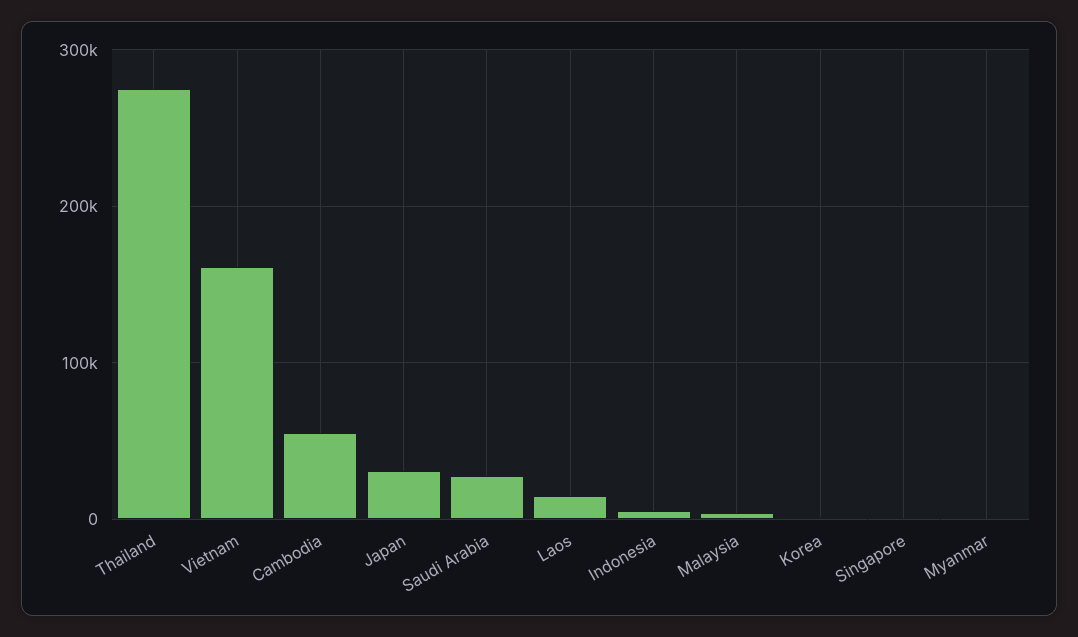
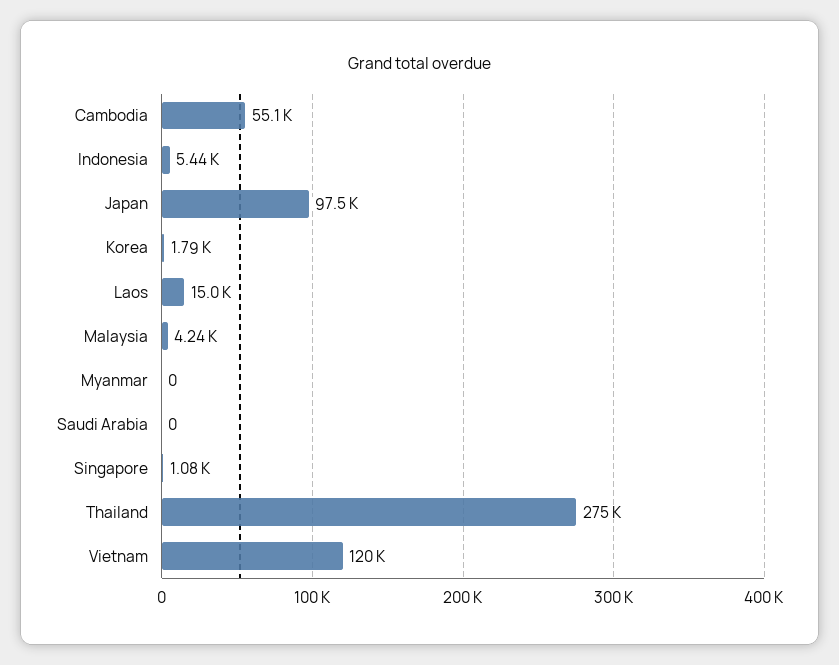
  {
    "Thailand": 275000,
-   "Vietnam": 160000,
+   "Vietnam": 120000,
    "Cambodia": 55100,
-   "Japan": 30000,
+   "Japan": 97500,
-   "Saudi Arabia": 30000,
+   "Saudi Arabia": 0,
    "Laos": 15000,
    "Indonesia": 5440,
    "Malaysia": 4240,
    "Korea": 1790,
    "Singapore": 1080,
    "Myanmar": 0
  }

